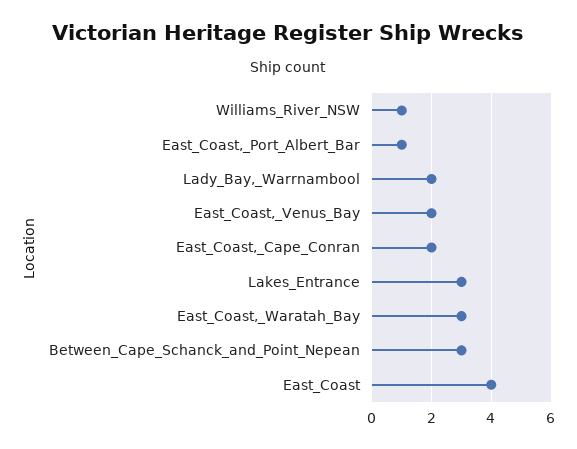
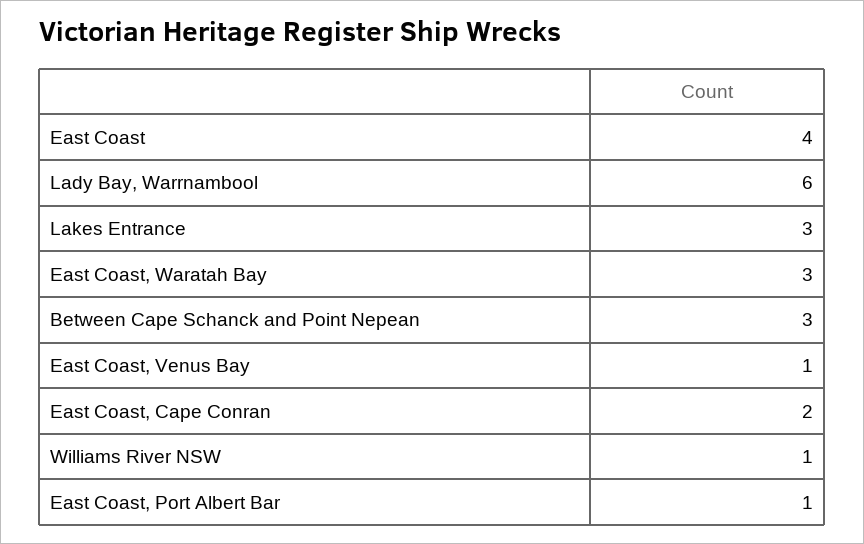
  {
    "Williams_River_NSW": 1,
    "East_Coast,_Port_Albert_Bar": 1,
-   "Lady_Bay,_Warrnambool": 2,
+   "Lady_Bay,_Warrnambool": 6,
-   "East_Coast,_Venus_Bay": 2,
+   "East_Coast,_Venus_Bay": 1,
    "East_Coast,_Cape_Conran": 2,
    "Lakes_Entrance": 3,
    "East_Coast,_Waratah_Bay": 3,
    "Between_Cape_Schanck_and_Point_Nepean": 3,
    "East_Coast": 4
  }

